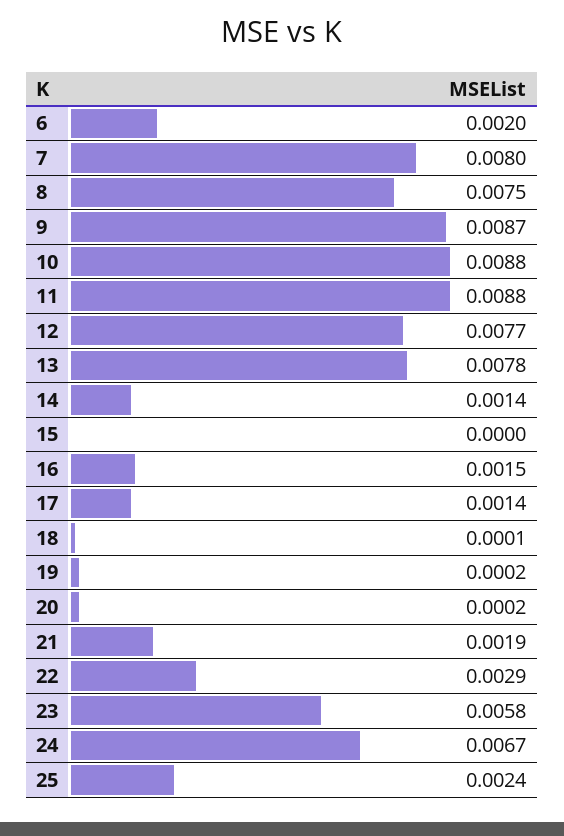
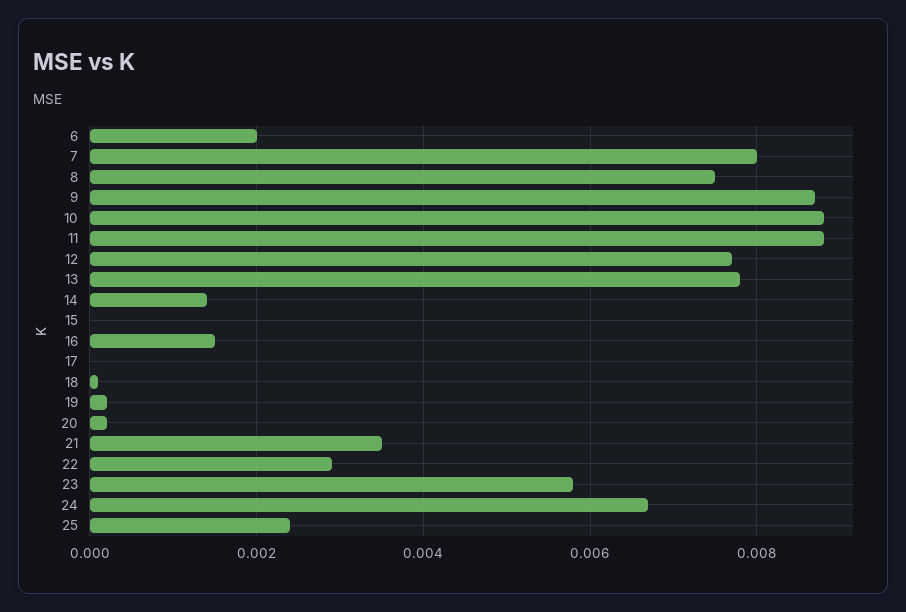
  {
    "6": 0.002,
    "7": 0.008,
    "8": 0.0075,
    "9": 0.0087,
    "10": 0.0088,
    "11": 0.0088,
    "12": 0.0077,
    "13": 0.0078,
    "14": 0.0014,
    "15": 0,
    "16": 0.0015,
-   "17": 0.0014,
+   "17": 0,
    "18": 0.0001,
    "19": 0.0002,
    "20": 0.0002,
-   "21": 0.0019,
+   "21": 0.0035,
    "22": 0.0029,
    "23": 0.0058,
    "24": 0.0067,
    "25": 0.0024
  }

